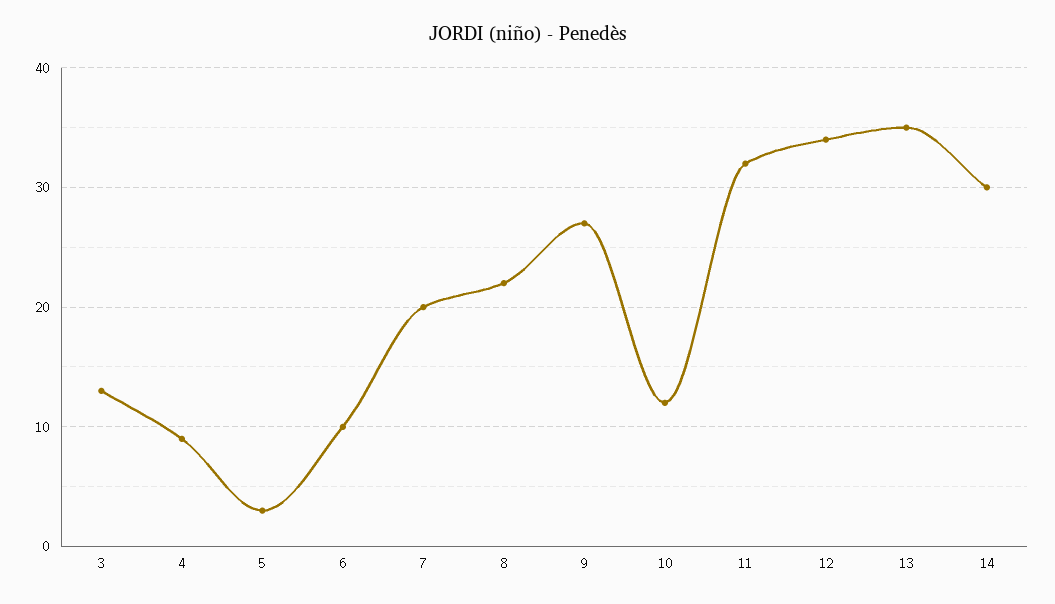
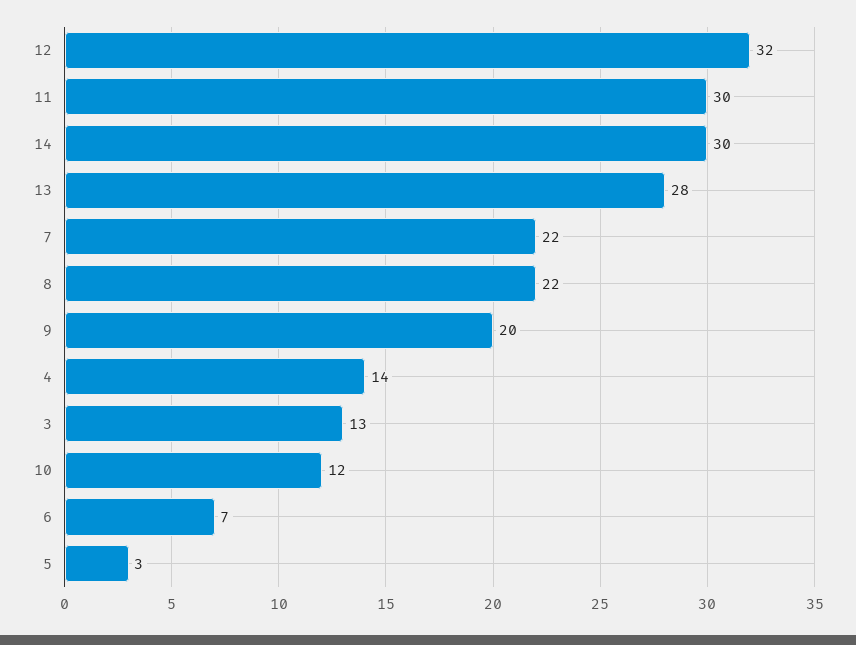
  {
    "3": 13,
-   "4": 9,
+   "4": 14,
    "5": 3,
-   "6": 10,
+   "6": 7,
-   "7": 20,
+   "7": 22,
    "8": 22,
-   "9": 27,
+   "9": 20,
    "10": 12,
-   "11": 32,
+   "11": 30,
-   "12": 34,
+   "12": 32,
-   "13": 35,
+   "13": 28,
    "14": 30
  }

